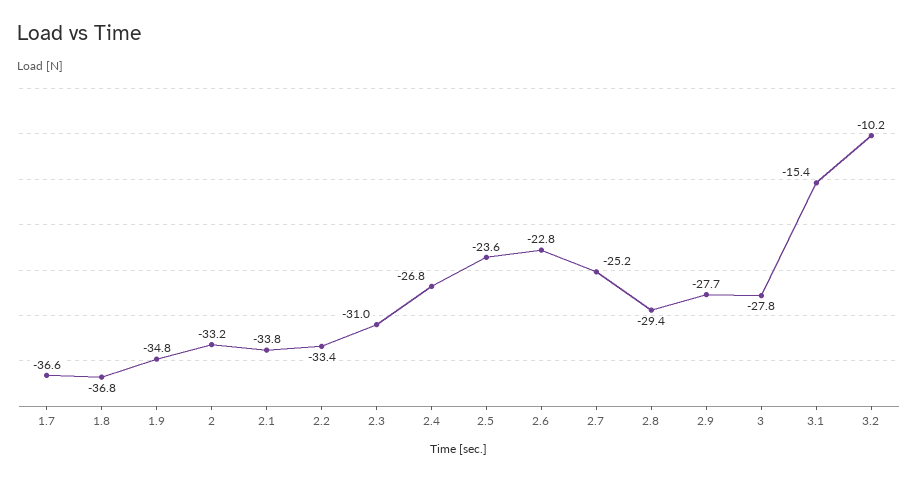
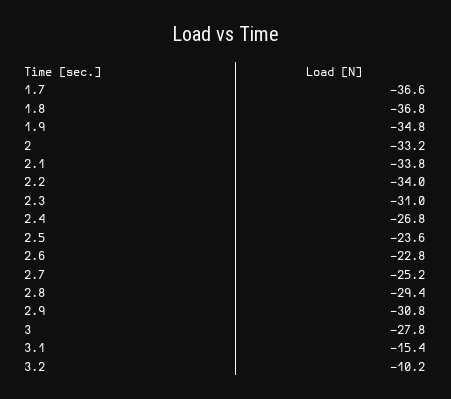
  {
    "1.7": -36.6,
    "1.8": -36.8,
    "1.9": -34.8,
    "2": -33.2,
    "2.1": -33.8,
-   "2.2": -33.4,
+   "2.2": -34,
    "2.3": -31,
    "2.4": -26.8,
    "2.5": -23.6,
    "2.6": -22.8,
    "2.7": -25.2,
    "2.8": -29.4,
-   "2.9": -27.7,
+   "2.9": -30.8,
    "3": -27.8,
    "3.1": -15.4,
    "3.2": -10.2
  }

